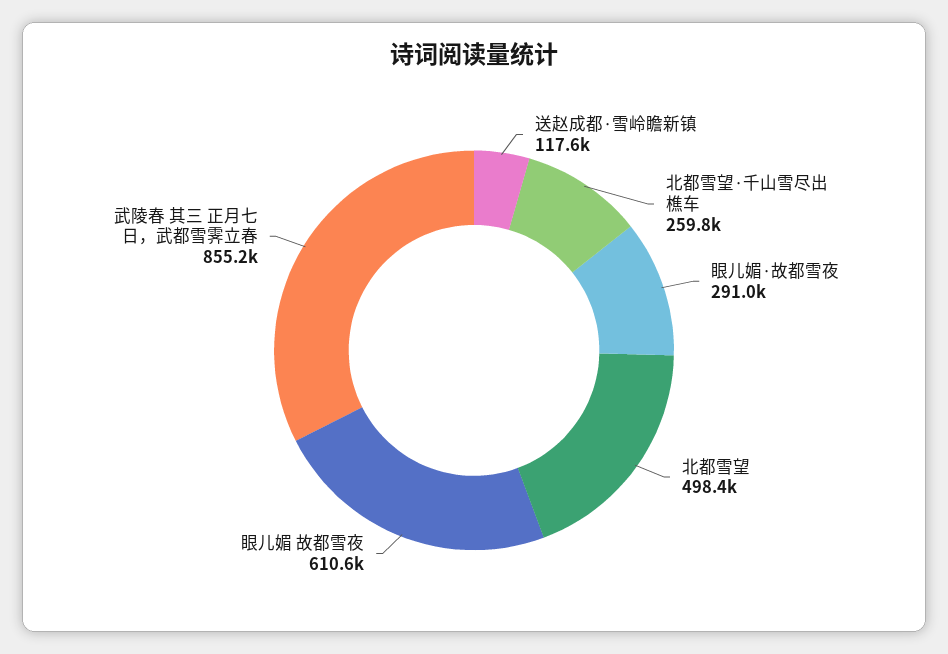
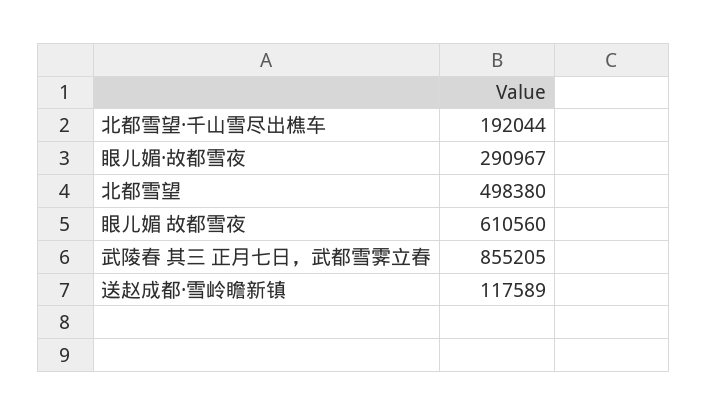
  {
    "送赵成都·雪岭瞻新镇": 117589,
-   "北都雪望·千山雪尽出樵车": 259800,
+   "北都雪望·千山雪尽出樵车": 192044,
    "眼儿媚·故都雪夜": 290967,
    "北都雪望": 498380,
    "眼儿媚 故都雪夜": 610560,
    "武陵春 其三 正月七日，武都雪霁立春": 855205
  }

